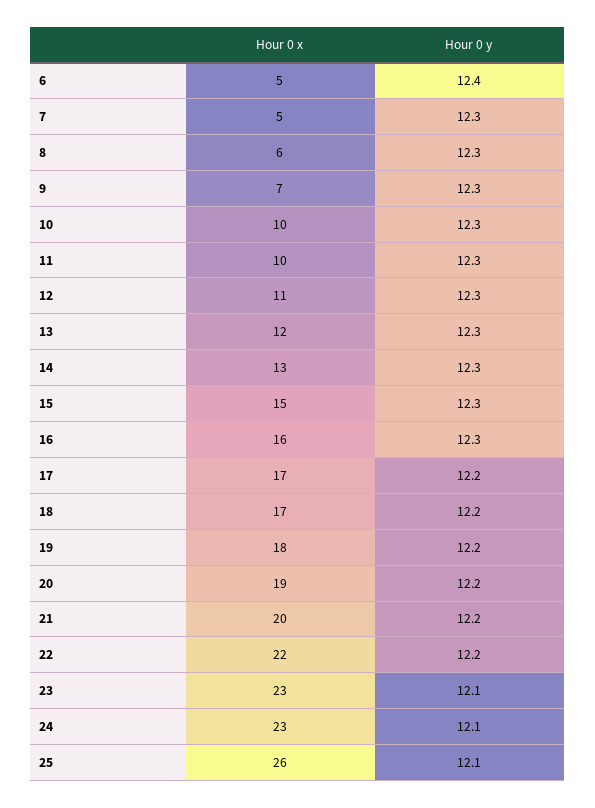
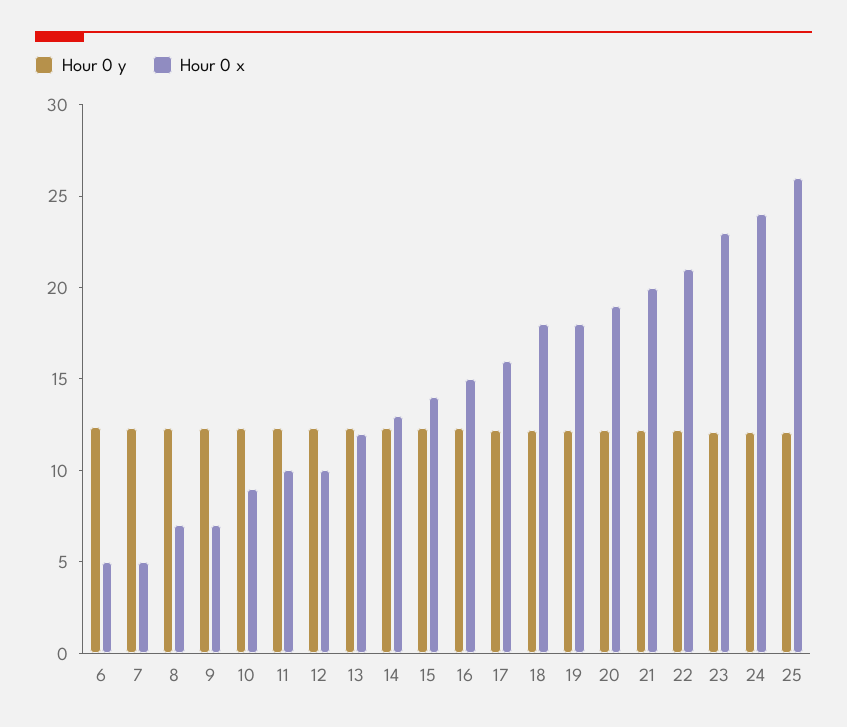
  {
    "Hour 0 x": {
      "6": 5,
      "7": 5,
-     "8": 6,
+     "8": 7,
      "9": 7,
-     "10": 10,
+     "10": 9,
      "11": 10,
-     "12": 11,
+     "12": 10,
      "13": 12,
      "14": 13,
-     "15": 15,
+     "15": 14,
-     "16": 16,
+     "16": 15,
-     "17": 17,
+     "17": 16,
-     "18": 17,
+     "18": 18,
      "19": 18,
      "20": 19,
      "21": 20,
-     "22": 22,
+     "22": 21,
      "23": 23,
-     "24": 23,
+     "24": 24,
      "25": 26
    },
    "Hour 0 y": {
      "6": 12.4,
      "7": 12.3,
      "8": 12.3,
      "9": 12.3,
      "10": 12.3,
      "11": 12.3,
      "12": 12.3,
      "13": 12.3,
      "14": 12.3,
      "15": 12.3,
      "16": 12.3,
      "17": 12.2,
      "18": 12.2,
      "19": 12.2,
      "20": 12.2,
      "21": 12.2,
      "22": 12.2,
      "23": 12.1,
      "24": 12.1,
      "25": 12.1
    }
  }

